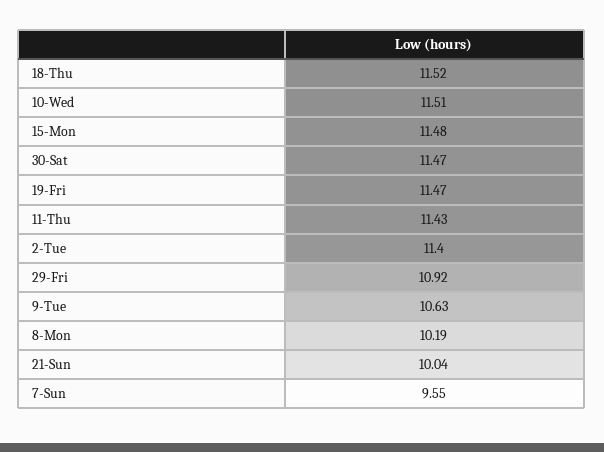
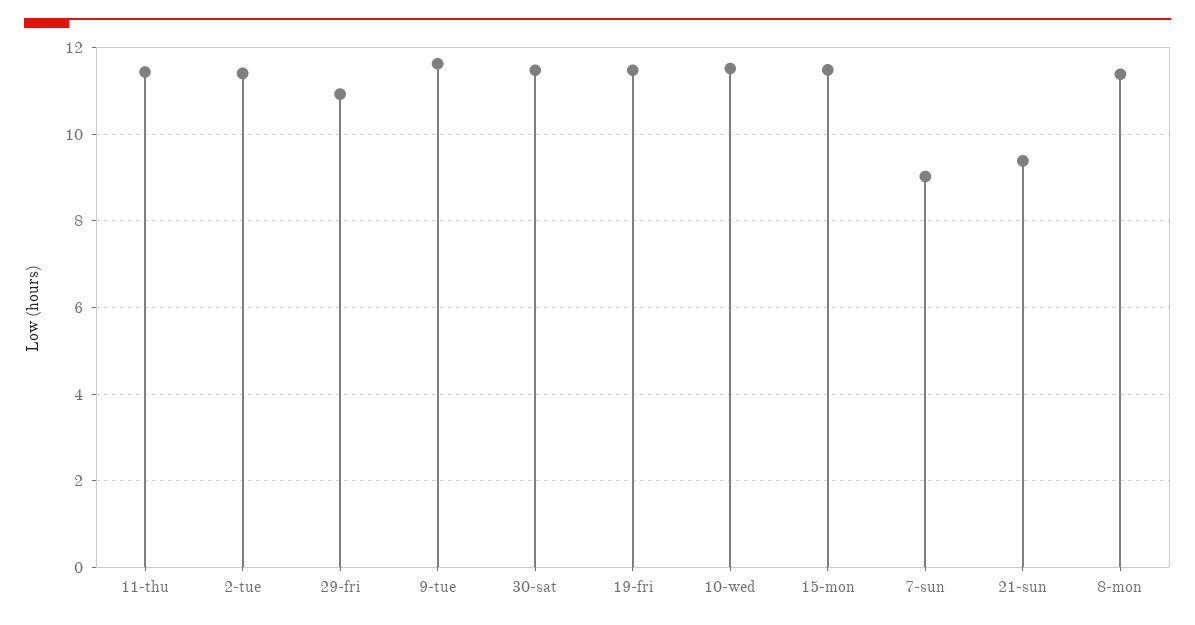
  {
-   "18-Thu": 11.52,
    "10-Wed": 11.51,
    "15-Mon": 11.48,
    "30-Sat": 11.47,
    "19-Fri": 11.47,
    "11-Thu": 11.43,
    "2-Tue": 11.4,
    "29-Fri": 10.92,
-   "9-Tue": 10.63,
+   "9-Tue": 11.6,
-   "8-Mon": 10.19,
+   "8-Mon": 11.4,
-   "21-Sun": 10.04,
+   "21-Sun": 9.4,
-   "7-Sun": 9.55
+   "7-Sun": 9
  }

